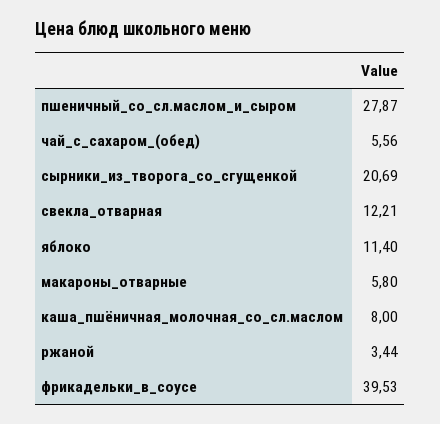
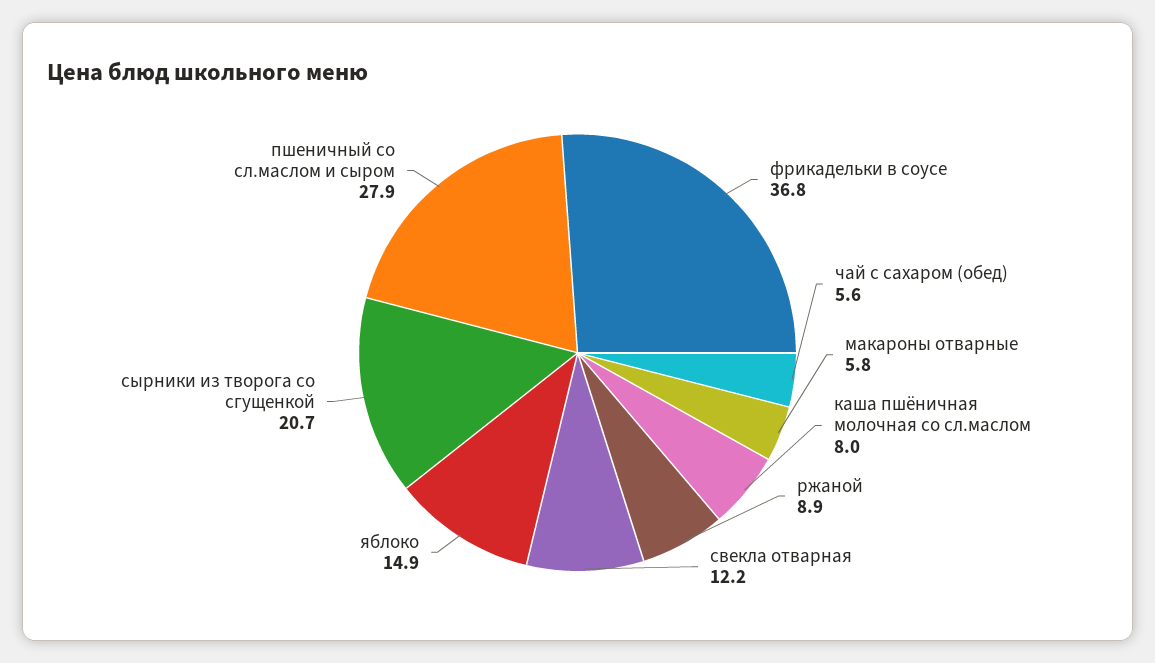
  {
    "пшеничный_со_сл.маслом_и_сыром": 27.87,
    "чай_с_сахаром_(обед)": 5.56,
    "сырники_из_творога_со_сгущенкой": 20.69,
    "свекла_отварная": 12.21,
-   "яблоко": 11.4,
+   "яблоко": 14.9,
    "макароны_отварные": 5.8,
    "каша_пшёничная_молочная_со_сл.маслом": 8,
-   "ржаной": 3.44,
+   "ржаной": 8.9,
-   "фрикадельки_в_соусе": 39.53
+   "фрикадельки_в_соусе": 36.8
  }

